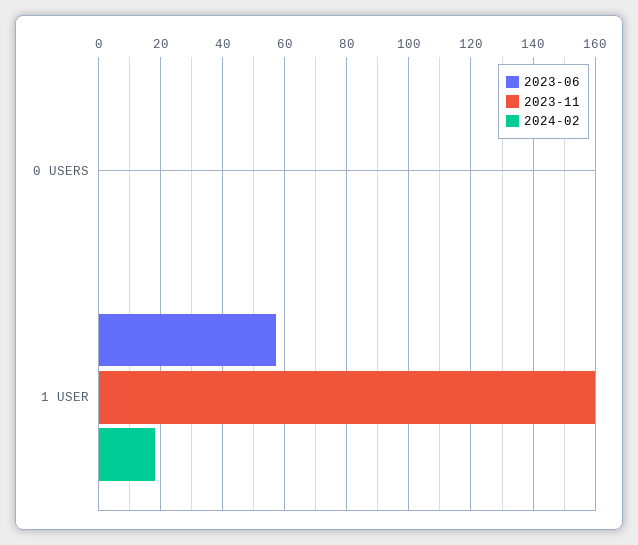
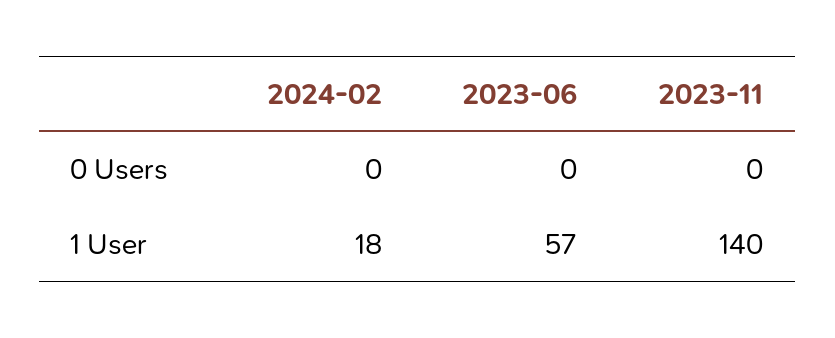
  {
    "2023-06": {
      "0 USERS": 0,
      "1 USER": 57
    },
    "2023-11": {
      "0 USERS": 0,
-     "1 USER": 160
+     "1 USER": 140
    },
    "2024-02": {
      "0 USERS": 0,
      "1 USER": 18
    }
  }

